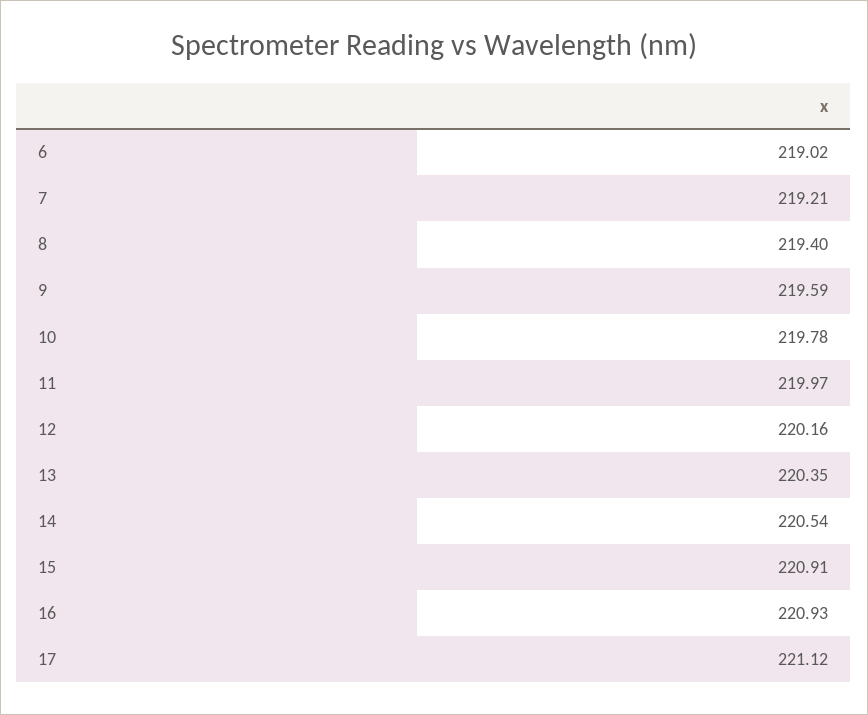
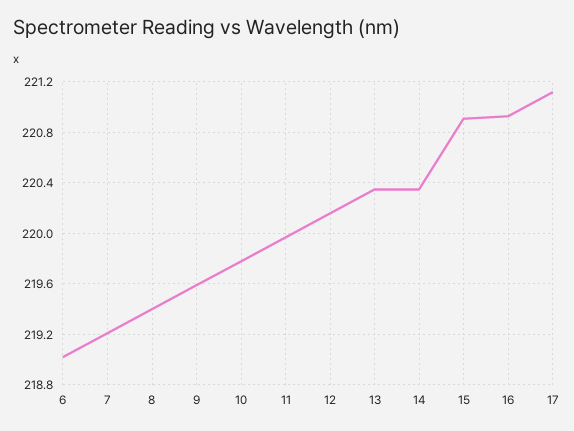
  {
    "6": 219.02,
    "7": 219.21,
    "8": 219.4,
    "9": 219.59,
    "10": 219.78,
    "11": 219.97,
    "12": 220.16,
    "13": 220.35,
-   "14": 220.54,
+   "14": 220.35,
    "15": 220.91,
    "16": 220.93,
    "17": 221.12
  }

